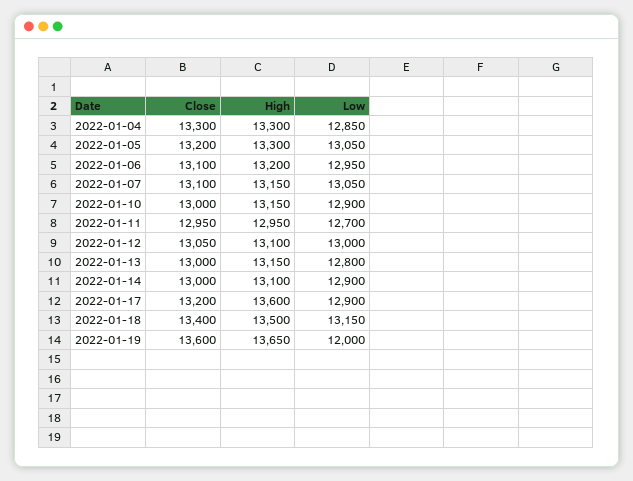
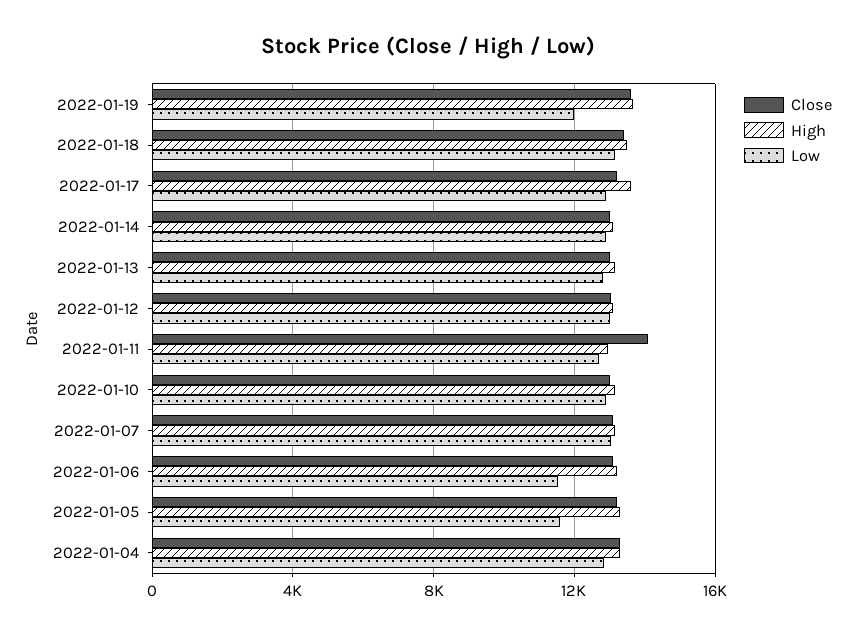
  {
    "Close": {
      "2022-01-04": 13300,
      "2022-01-05": 13200,
      "2022-01-06": 13100,
      "2022-01-07": 13100,
      "2022-01-10": 13000,
-     "2022-01-11": 12950,
+     "2022-01-11": 14000,
      "2022-01-12": 13050,
      "2022-01-13": 13000,
      "2022-01-14": 13000,
      "2022-01-17": 13200,
      "2022-01-18": 13400,
      "2022-01-19": 13600
    },
    "High": {
      "2022-01-04": 13300,
      "2022-01-05": 13300,
      "2022-01-06": 13200,
      "2022-01-07": 13150,
      "2022-01-10": 13150,
      "2022-01-11": 12950,
      "2022-01-12": 13100,
      "2022-01-13": 13150,
      "2022-01-14": 13100,
      "2022-01-17": 13600,
      "2022-01-18": 13500,
      "2022-01-19": 13650
    },
    "Low": {
      "2022-01-04": 12850,
-     "2022-01-05": 13050,
+     "2022-01-05": 11500,
-     "2022-01-06": 12950,
+     "2022-01-06": 11500,
      "2022-01-07": 13050,
      "2022-01-10": 12900,
      "2022-01-11": 12700,
      "2022-01-12": 13000,
      "2022-01-13": 12800,
      "2022-01-14": 12900,
      "2022-01-17": 12900,
      "2022-01-18": 13150,
      "2022-01-19": 12000
    }
  }

